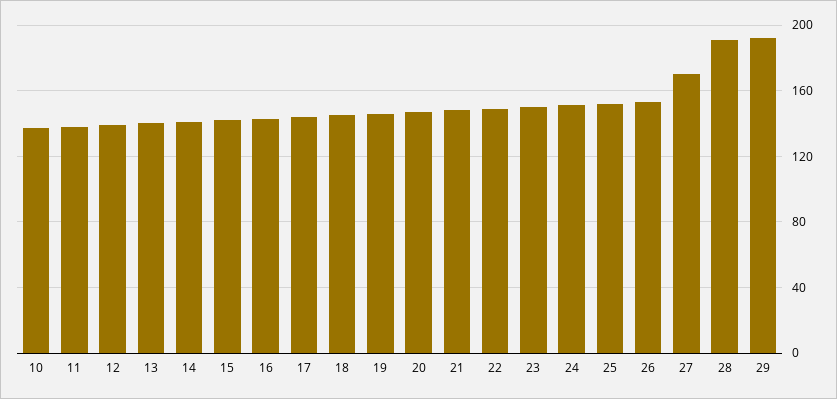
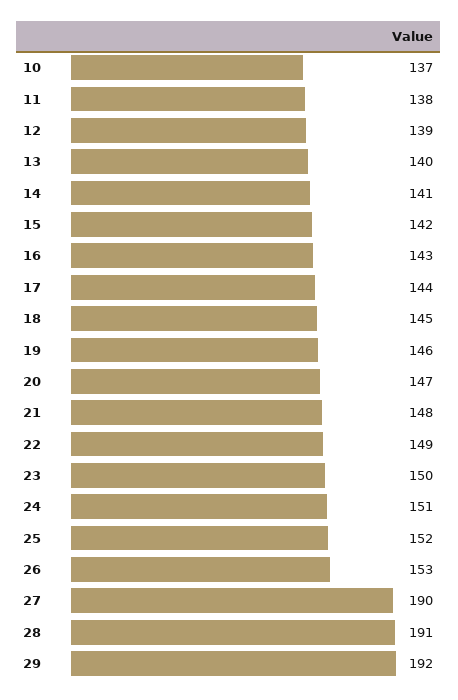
  {
    "10": 137,
    "11": 138,
    "12": 139,
    "13": 140,
    "14": 141,
    "15": 142,
    "16": 143,
    "17": 144,
    "18": 145,
    "19": 146,
    "20": 147,
    "21": 148,
    "22": 149,
    "23": 150,
    "24": 151,
    "25": 152,
    "26": 153,
-   "27": 170,
+   "27": 190,
    "28": 191,
    "29": 192
  }

